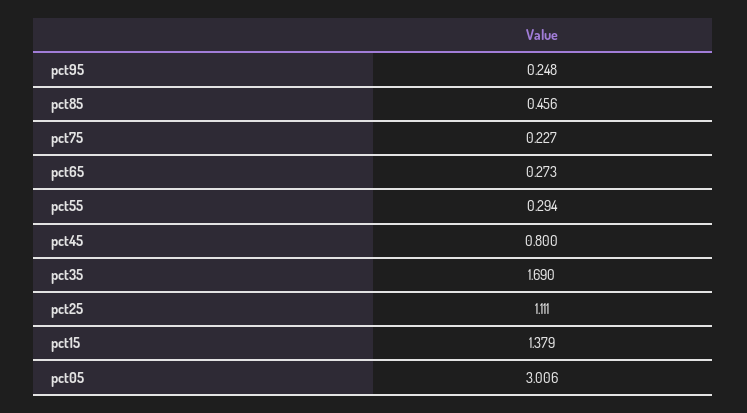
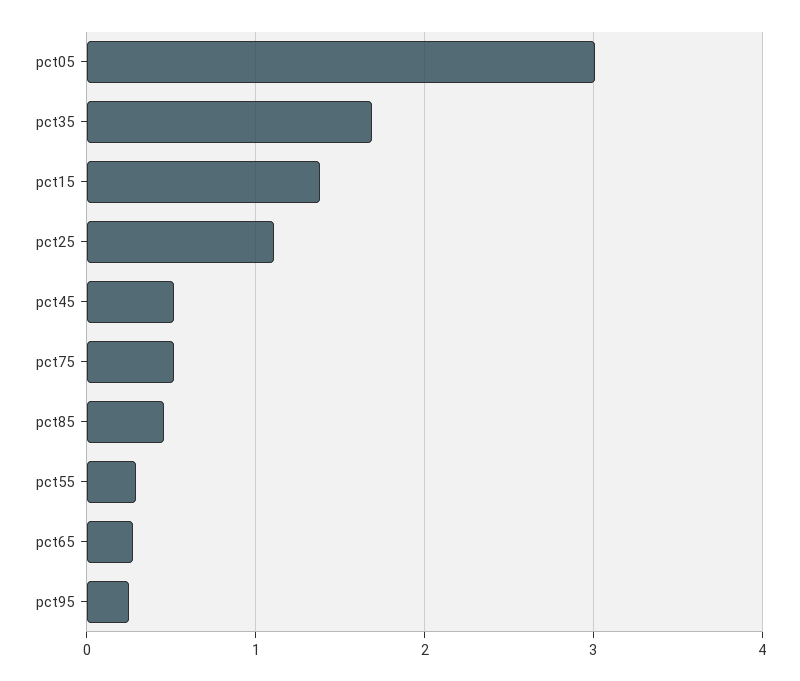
  {
    "pct95": 0.248,
    "pct85": 0.456,
-   "pct75": 0.227,
+   "pct75": 0.5,
    "pct65": 0.273,
    "pct55": 0.294,
-   "pct45": 0.8,
+   "pct45": 0.5,
    "pct35": 1.69,
    "pct25": 1.111,
    "pct15": 1.379,
    "pct05": 3.006
  }

